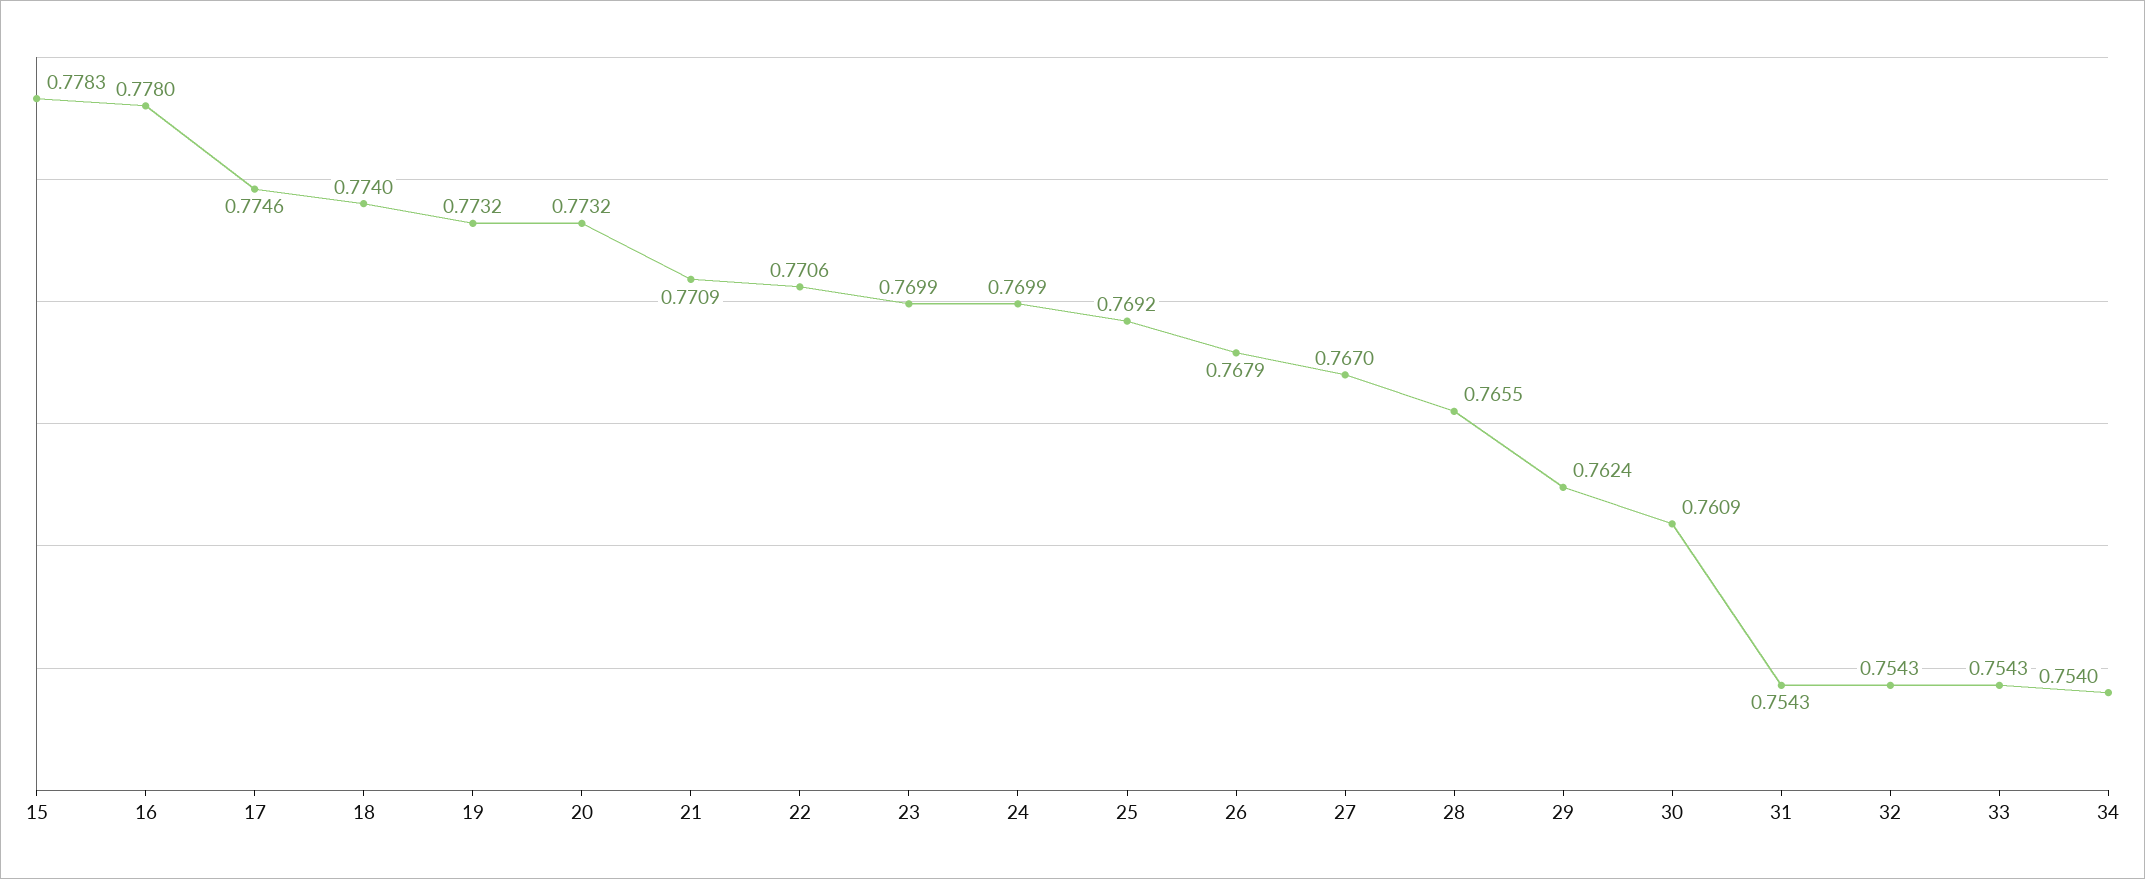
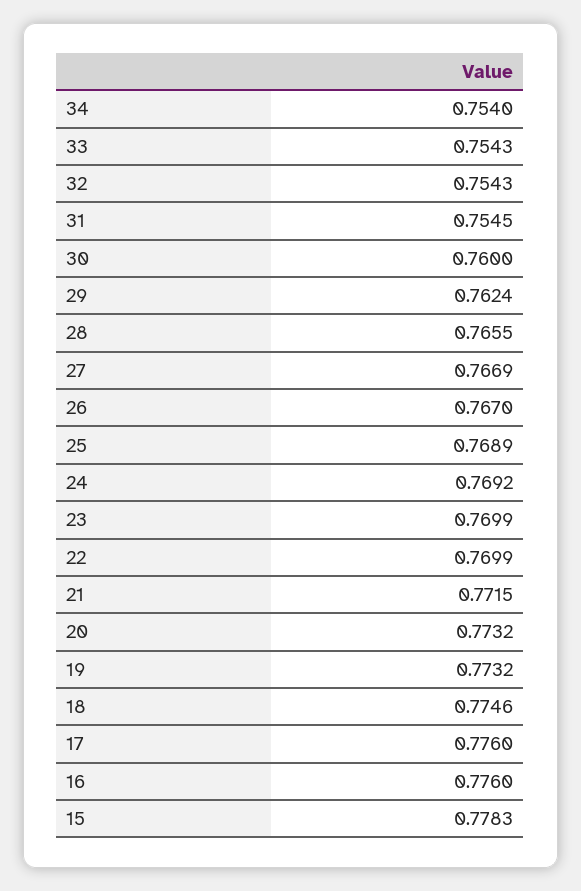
  {
    "15": 0.7783,
-   "16": 0.778,
+   "16": 0.776,
-   "17": 0.7746,
+   "17": 0.776,
-   "18": 0.774,
+   "18": 0.7746,
    "19": 0.7732,
    "20": 0.7732,
-   "21": 0.7709,
+   "21": 0.7715,
-   "22": 0.7706,
+   "22": 0.7699,
    "23": 0.7699,
-   "24": 0.7699,
+   "24": 0.7692,
-   "25": 0.7692,
+   "25": 0.7689,
-   "26": 0.7679,
+   "26": 0.767,
-   "27": 0.767,
+   "27": 0.7669,
    "28": 0.7655,
    "29": 0.7624,
-   "30": 0.7609,
+   "30": 0.76,
-   "31": 0.7543,
+   "31": 0.7545,
    "32": 0.7543,
    "33": 0.7543,
    "34": 0.754
  }

